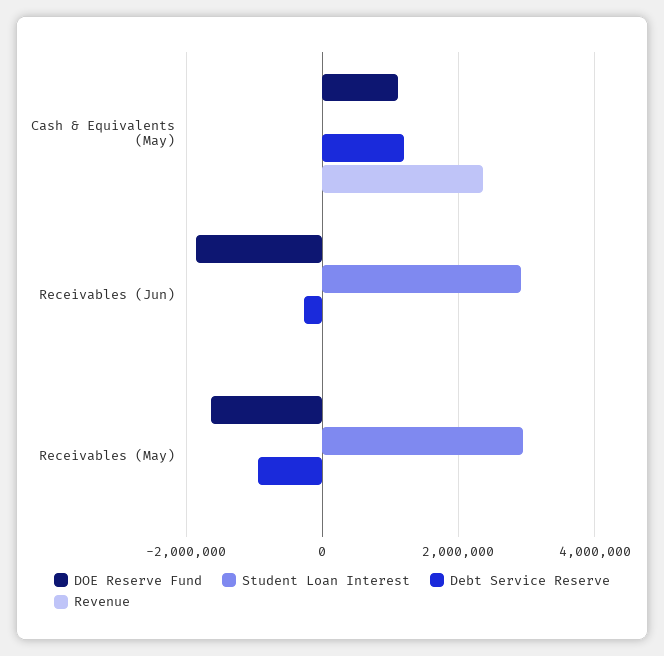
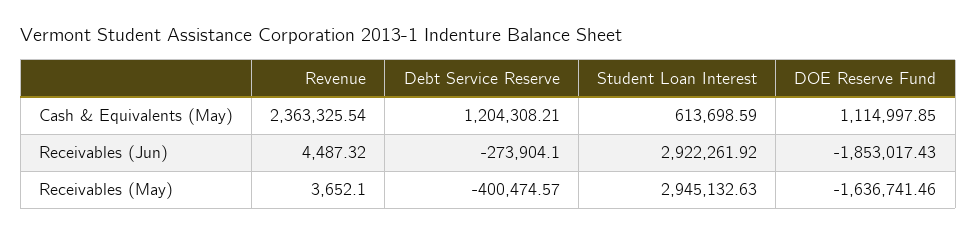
  {
    "DOE Reserve Fund": {
      "Cash & Equivalents (May)": 1114997.85,
      "Receivables (Jun)": -1853017.43,
      "Receivables (May)": -1636741.46
    },
    "Student Loan Interest": {
-     "Cash & Equivalents (May)": 0,
+     "Cash & Equivalents (May)": 613698.59,
      "Receivables (Jun)": 2922261.92,
      "Receivables (May)": 2945132.63
    },
    "Debt Service Reserve": {
      "Cash & Equivalents (May)": 1204308.21,
      "Receivables (Jun)": -273904.1,
-     "Receivables (May)": -1000000
+     "Receivables (May)": -400474.57
    },
    "Revenue": {
      "Cash & Equivalents (May)": 2363325.54,
      "Receivables (Jun)": 4487.32,
      "Receivables (May)": 3652.1
    }
  }

